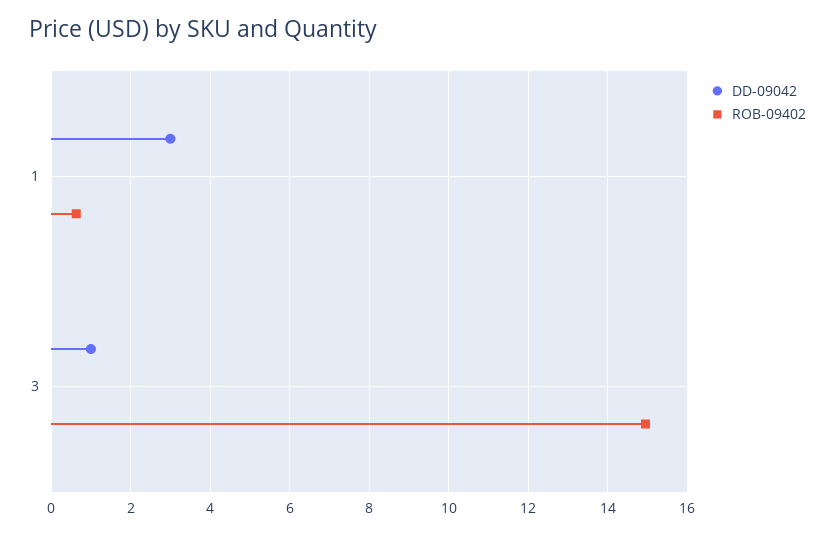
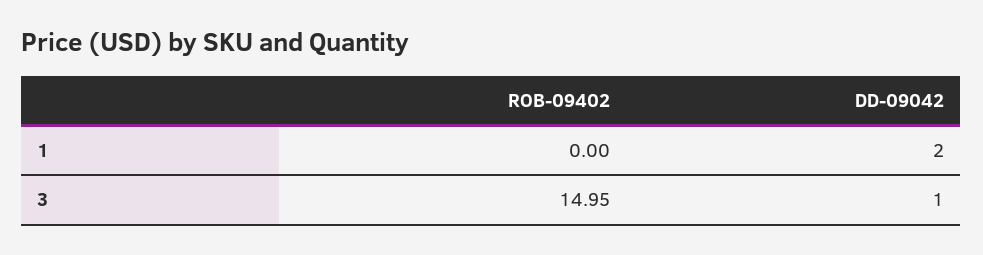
  {
    "DD-09042": {
-     "1": 3,
+     "1": 2,
      "3": 1
    },
    "ROB-09402": {
-     "1": 0.6,
+     "1": 0,
      "3": 14.95
    }
  }

